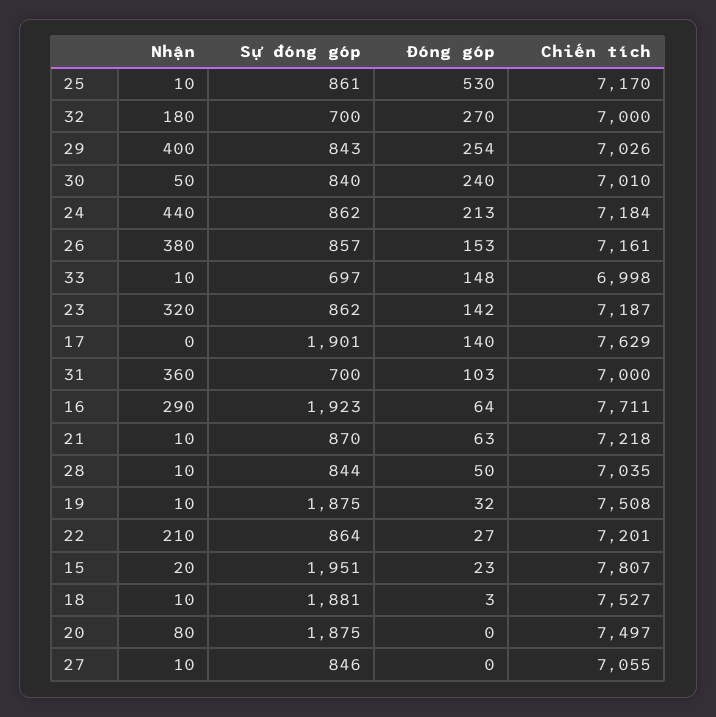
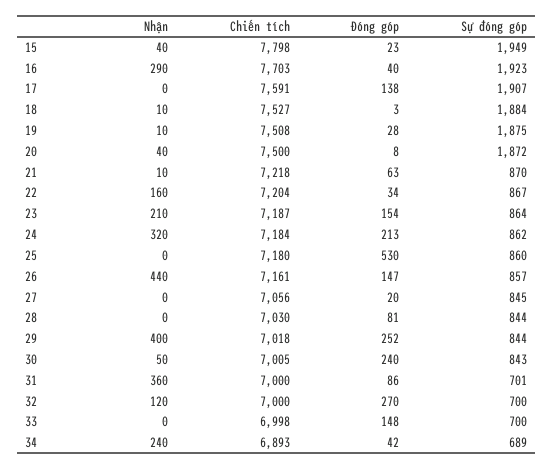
  {
    "Nhận": {
-     "25": 10,
+     "25": 0,
-     "32": 180,
+     "32": 120,
      "29": 400,
      "30": 50,
-     "24": 440,
+     "24": 320,
-     "26": 380,
+     "26": 440,
-     "33": 10,
+     "33": 0,
-     "23": 320,
+     "23": 210,
      "17": 0,
      "31": 360,
      "16": 290,
      "21": 10,
-     "28": 10,
+     "28": 0,
      "19": 10,
-     "22": 210,
+     "22": 160,
-     "15": 20,
+     "15": 40,
      "18": 10,
-     "20": 80,
+     "20": 40,
-     "27": 10
+     "27": 0,
+     "34": 240
    },
    "Sự đóng góp": {
-     "25": 861,
+     "25": 860,
      "32": 700,
-     "29": 843,
+     "29": 844,
-     "30": 840,
+     "30": 843,
      "24": 862,
      "26": 857,
-     "33": 697,
+     "33": 700,
-     "23": 862,
+     "23": 864,
-     "17": 1901,
+     "17": 1907,
-     "31": 700,
+     "31": 701,
      "16": 1923,
      "21": 870,
      "28": 844,
      "19": 1875,
-     "22": 864,
+     "22": 867,
-     "15": 1951,
+     "15": 1949,
-     "18": 1881,
+     "18": 1884,
-     "20": 1875,
+     "20": 1872,
-     "27": 846
+     "27": 845,
+     "34": 689
    },
    "Đóng góp": {
      "25": 530,
      "32": 270,
-     "29": 254,
+     "29": 252,
      "30": 240,
      "24": 213,
-     "26": 153,
+     "26": 147,
      "33": 148,
-     "23": 142,
+     "23": 154,
-     "17": 140,
+     "17": 138,
-     "31": 103,
+     "31": 86,
-     "16": 64,
+     "16": 40,
      "21": 63,
-     "28": 50,
+     "28": 81,
-     "19": 32,
+     "19": 28,
-     "22": 27,
+     "22": 34,
      "15": 23,
      "18": 3,
-     "20": 0,
+     "20": 8,
-     "27": 0
+     "27": 20,
+     "34": 42
    },
    "Chiến tích": {
-     "25": 7170,
+     "25": 7180,
      "32": 7000,
-     "29": 7026,
+     "29": 7018,
-     "30": 7010,
+     "30": 7005,
      "24": 7184,
      "26": 7161,
      "33": 6998,
      "23": 7187,
-     "17": 7629,
+     "17": 7591,
      "31": 7000,
-     "16": 7711,
+     "16": 7703,
      "21": 7218,
-     "28": 7035,
+     "28": 7030,
      "19": 7508,
-     "22": 7201,
+     "22": 7204,
-     "15": 7807,
+     "15": 7798,
      "18": 7527,
-     "20": 7497,
+     "20": 7500,
-     "27": 7055
+     "27": 7056,
+     "34": 6893
    }
  }

